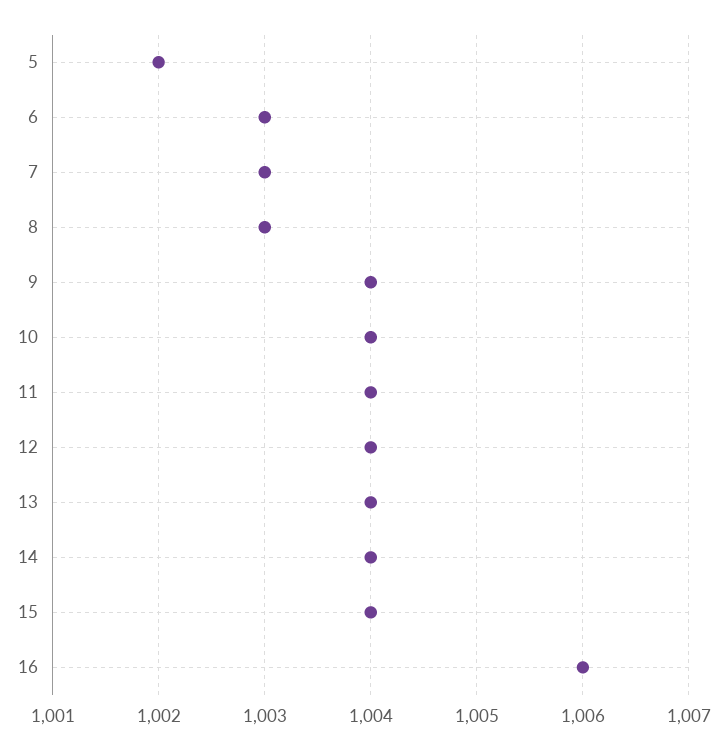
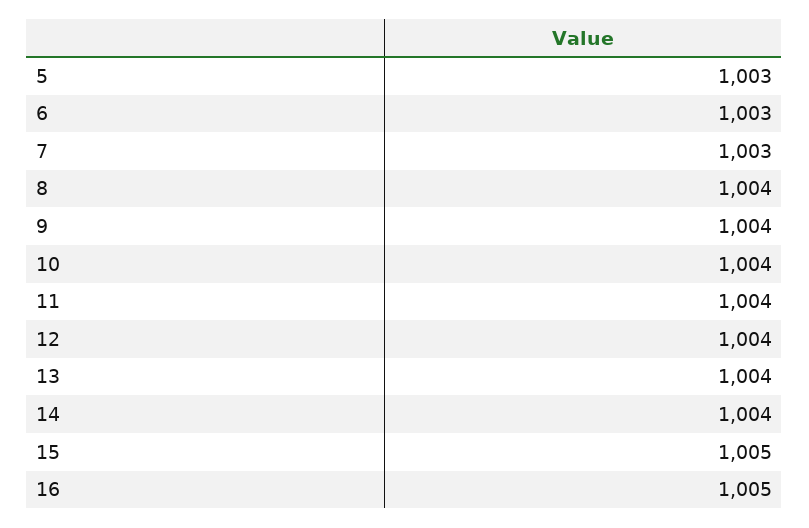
  {
-   "5": 1002,
+   "5": 1003,
    "6": 1003,
    "7": 1003,
-   "8": 1003,
+   "8": 1004,
    "9": 1004,
    "10": 1004,
    "11": 1004,
    "12": 1004,
    "13": 1004,
    "14": 1004,
-   "15": 1004,
+   "15": 1005,
-   "16": 1006
+   "16": 1005
  }

